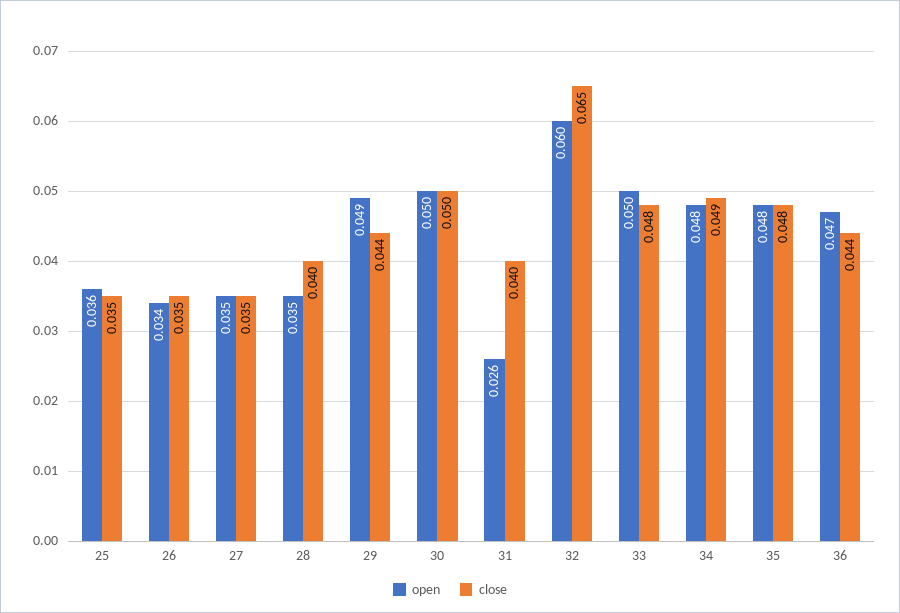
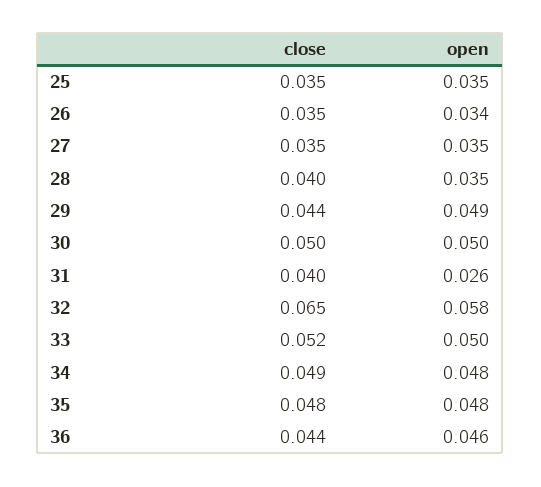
  {
    "open": {
-     "25": 0.036,
+     "25": 0.035,
      "26": 0.034,
      "27": 0.035,
      "28": 0.035,
      "29": 0.049,
      "30": 0.05,
      "31": 0.026,
-     "32": 0.06,
+     "32": 0.058,
      "33": 0.05,
      "34": 0.048,
      "35": 0.048,
-     "36": 0.047
+     "36": 0.046
    },
    "close": {
      "25": 0.035,
      "26": 0.035,
      "27": 0.035,
      "28": 0.04,
      "29": 0.044,
      "30": 0.05,
      "31": 0.04,
      "32": 0.065,
-     "33": 0.048,
+     "33": 0.052,
      "34": 0.049,
      "35": 0.048,
      "36": 0.044
    }
  }

